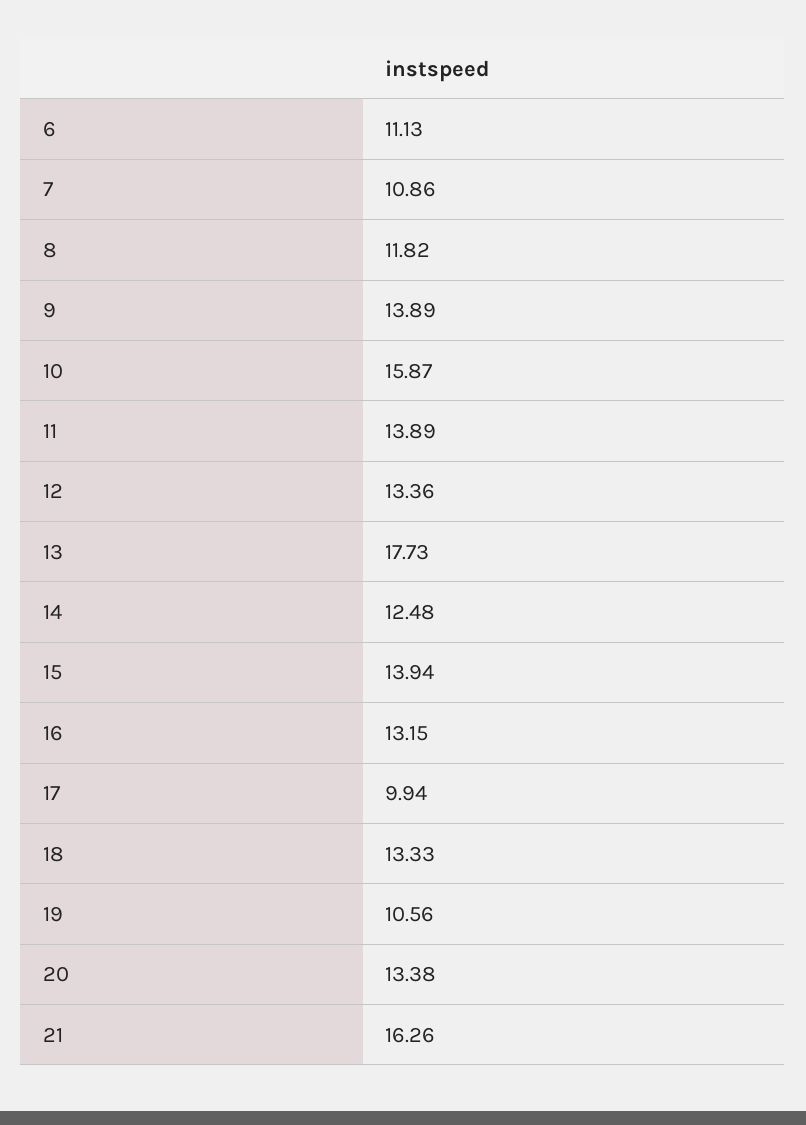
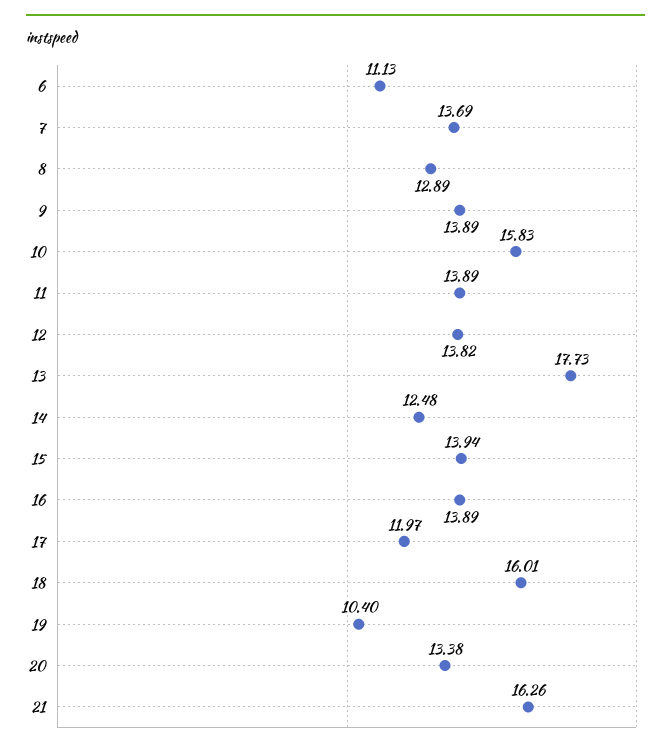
  {
    "6": 11.13,
-   "7": 10.86,
+   "7": 13.69,
-   "8": 11.82,
+   "8": 12.89,
    "9": 13.89,
-   "10": 15.87,
+   "10": 15.83,
    "11": 13.89,
-   "12": 13.36,
+   "12": 13.82,
    "13": 17.73,
    "14": 12.48,
    "15": 13.94,
-   "16": 13.15,
+   "16": 13.89,
-   "17": 9.94,
+   "17": 11.97,
-   "18": 13.33,
+   "18": 16.01,
-   "19": 10.56,
+   "19": 10.4,
    "20": 13.38,
    "21": 16.26
  }

